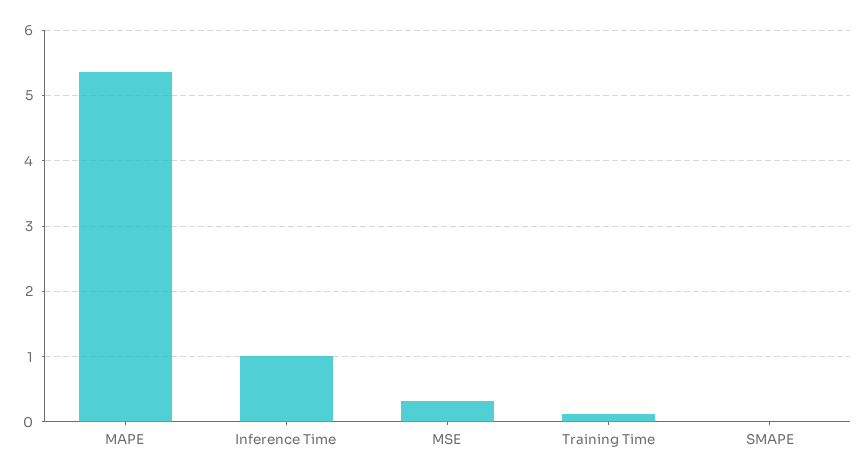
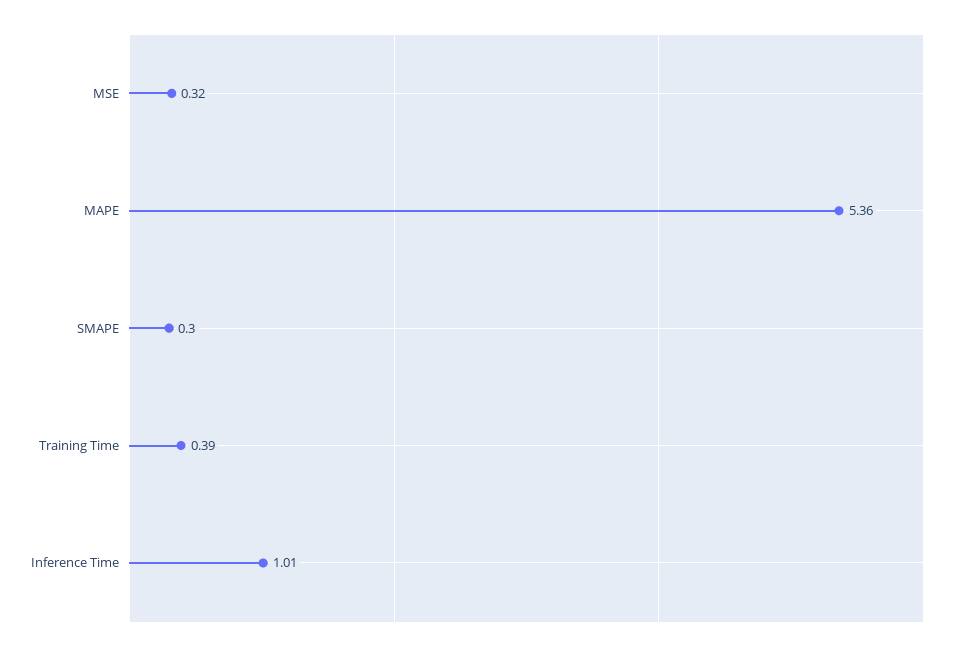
  {
    "MAPE": 5.36,
    "Inference Time": 1.01,
    "MSE": 0.32,
-   "Training Time": 0.1,
+   "Training Time": 0.39,
-   "SMAPE": 0
+   "SMAPE": 0.3
  }

